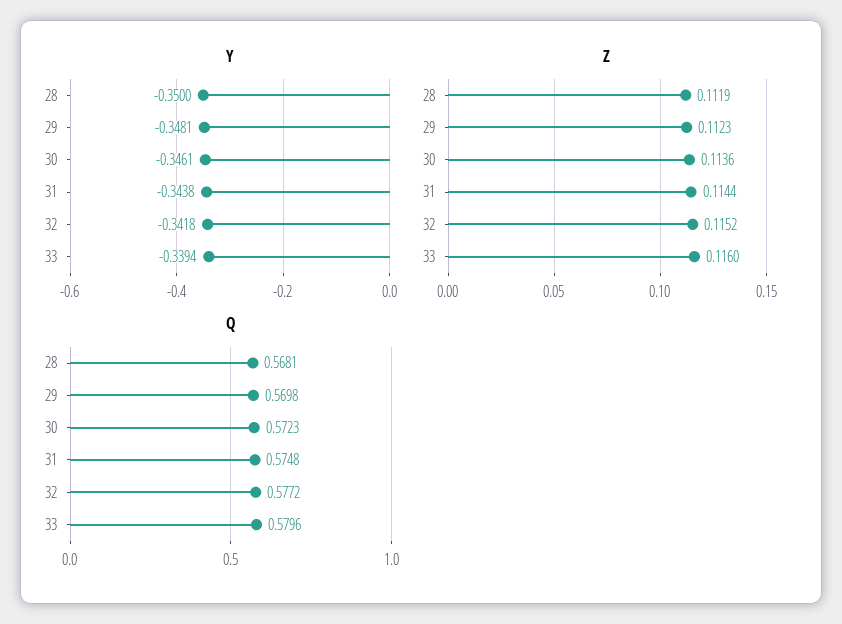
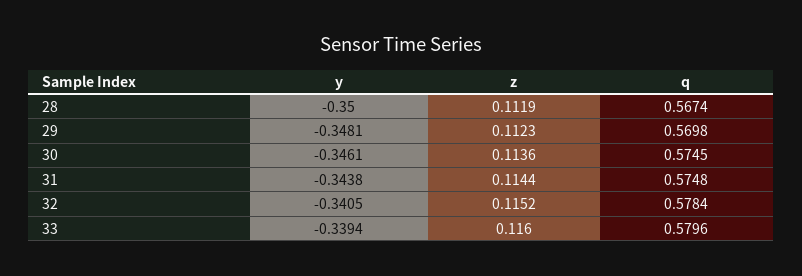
  {
    "Y": {
      "28": -0.35,
      "29": -0.3481,
      "30": -0.3461,
      "31": -0.3438,
-     "32": -0.3418,
+     "32": -0.3405,
      "33": -0.3394
    },
    "Z": {
      "28": 0.1119,
      "29": 0.1123,
      "30": 0.1136,
      "31": 0.1144,
      "32": 0.1152,
      "33": 0.116
    },
    "Q": {
-     "28": 0.5681,
+     "28": 0.5674,
      "29": 0.5698,
-     "30": 0.5723,
+     "30": 0.5745,
      "31": 0.5748,
-     "32": 0.5772,
+     "32": 0.5784,
      "33": 0.5796
    }
  }

